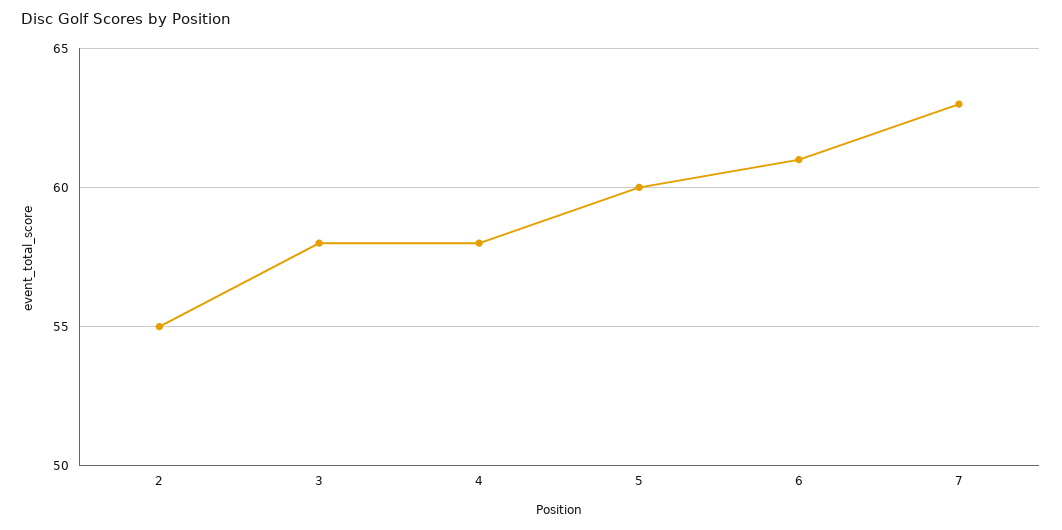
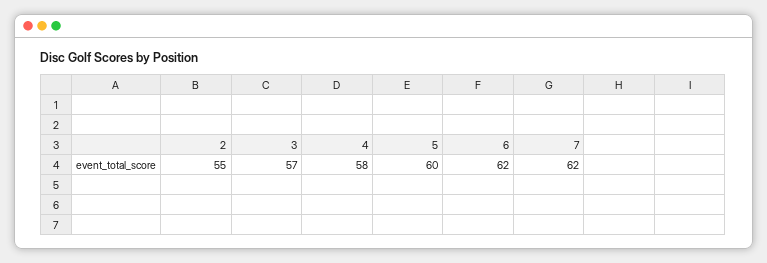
  {
    "2": 55,
-   "3": 58,
+   "3": 57,
    "4": 58,
    "5": 60,
-   "6": 61,
+   "6": 62,
-   "7": 63
+   "7": 62
  }

